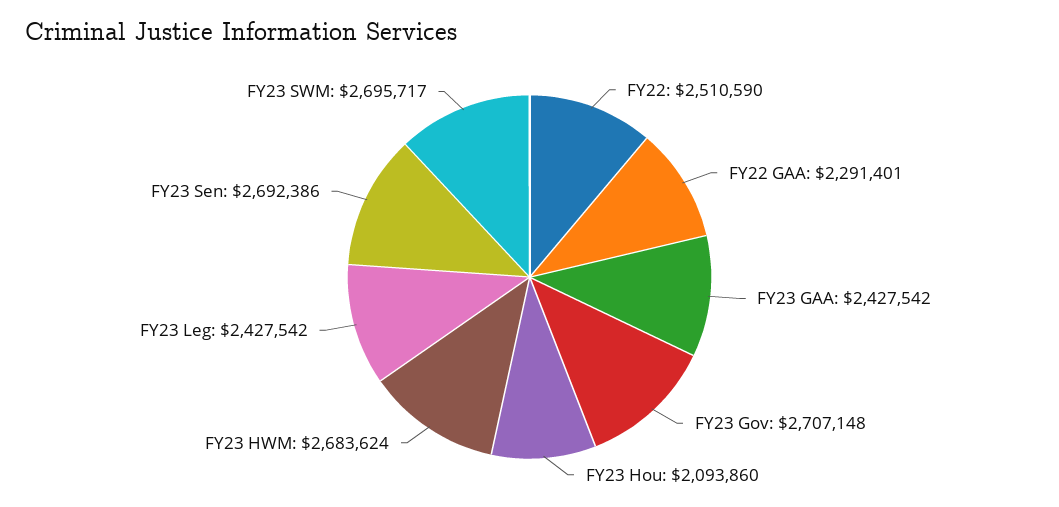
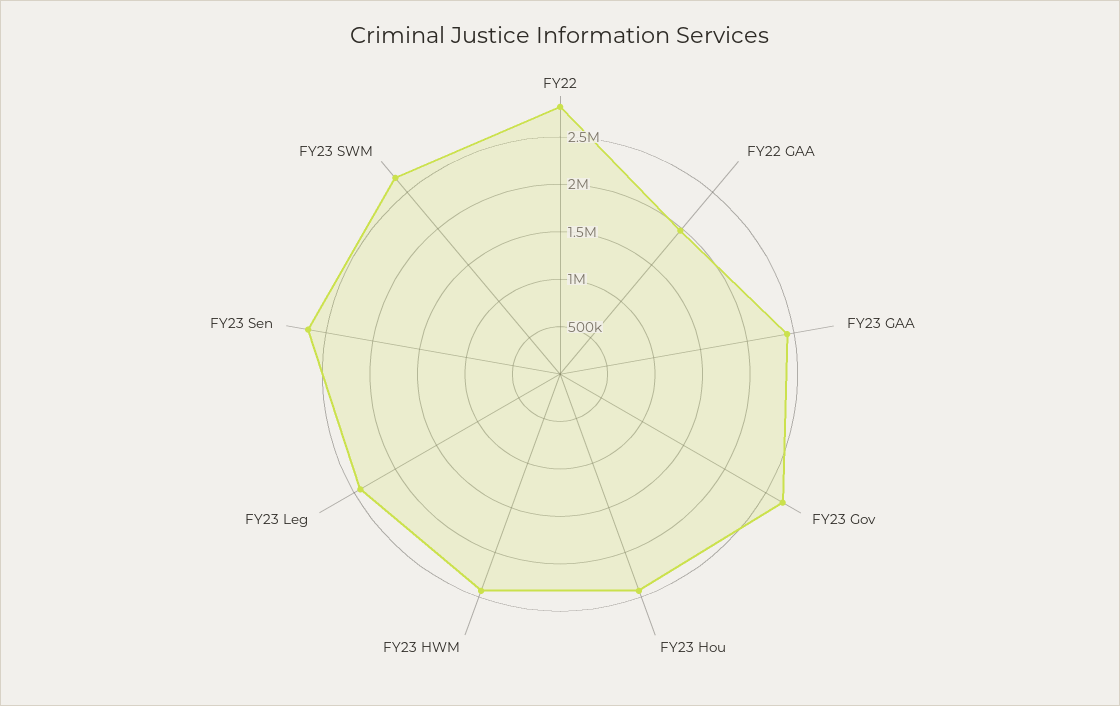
  {
-   "FY22": 2510590,
+   "FY22": 2800000,
-   "FY22 GAA": 2291401,
+   "FY22 GAA": 2000000,
    "FY23 GAA": 2427542,
    "FY23 Gov": 2707148,
-   "FY23 Hou": 2093860,
+   "FY23 Hou": 2400000,
-   "FY23 HWM": 2683624,
+   "FY23 HWM": 2400000,
    "FY23 Leg": 2427542,
    "FY23 Sen": 2692386,
    "FY23 SWM": 2695717
  }

